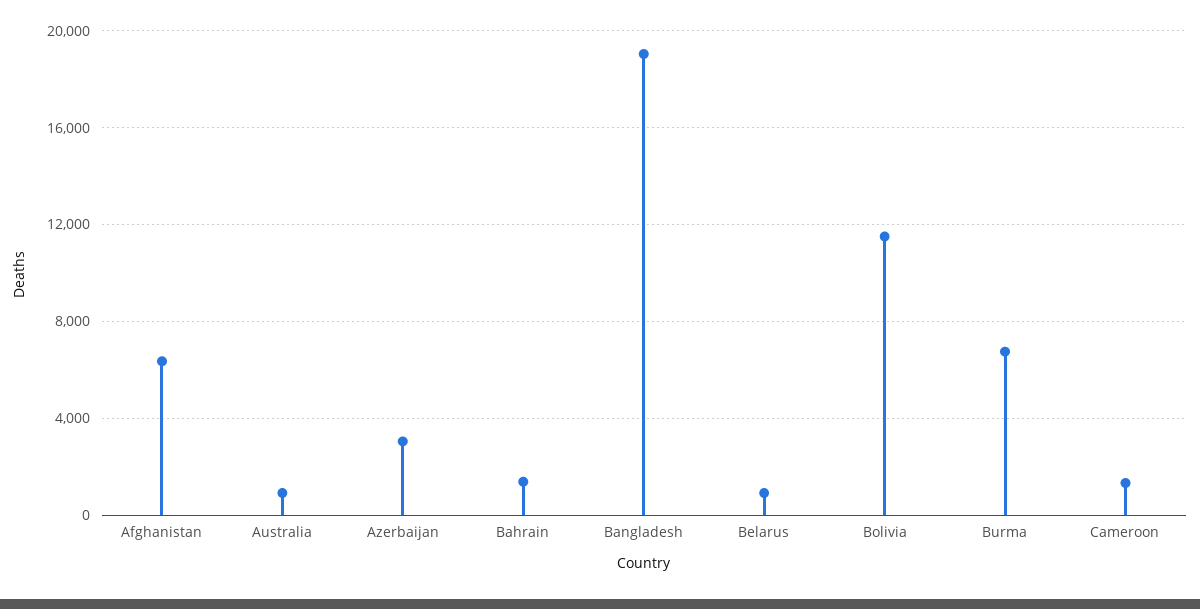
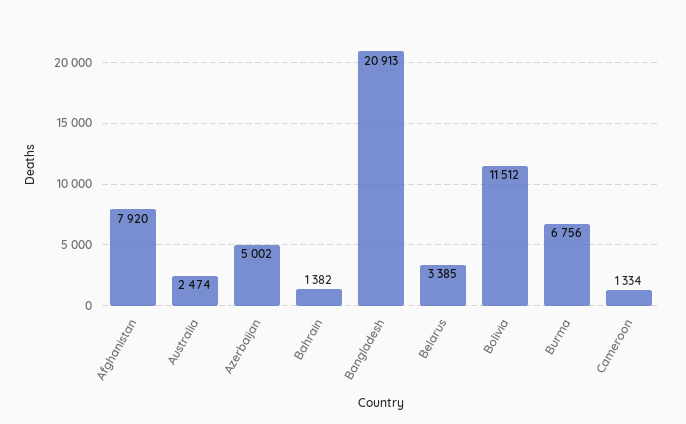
  {
-   "Afghanistan": 6500,
+   "Afghanistan": 7920,
-   "Australia": 1000,
+   "Australia": 2474,
-   "Azerbaijan": 3000,
+   "Azerbaijan": 5002,
    "Bahrain": 1382,
-   "Bangladesh": 19000,
+   "Bangladesh": 20913,
-   "Belarus": 1000,
+   "Belarus": 3385,
    "Bolivia": 11512,
    "Burma": 6756,
    "Cameroon": 1334
  }

